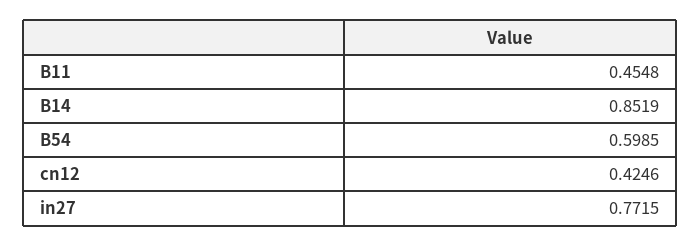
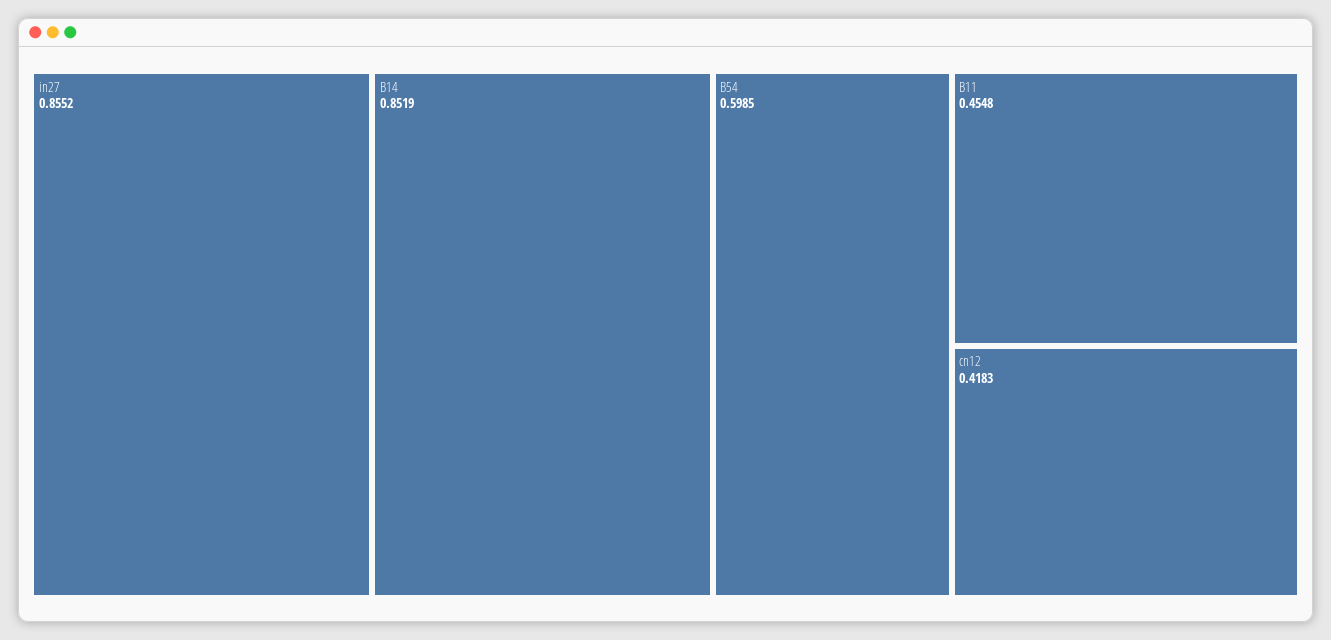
  {
    "B11": 0.4548,
    "B14": 0.8519,
    "B54": 0.5985,
-   "cn12": 0.4246,
+   "cn12": 0.4183,
-   "in27": 0.7715
+   "in27": 0.8552
  }

